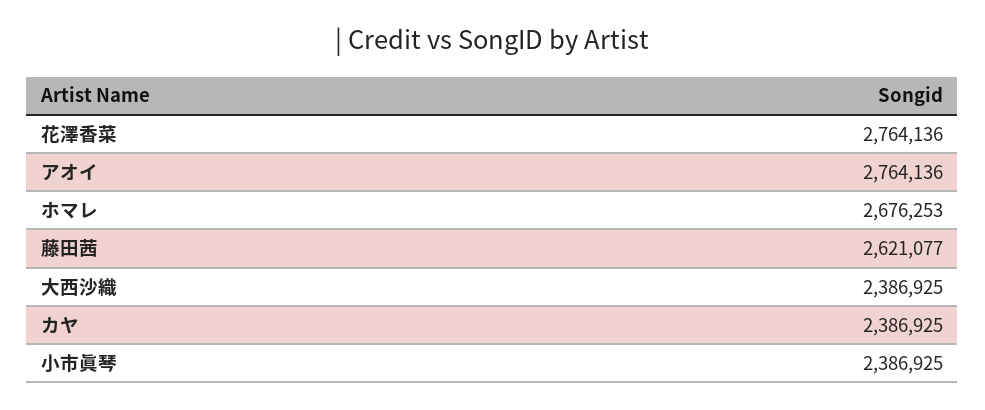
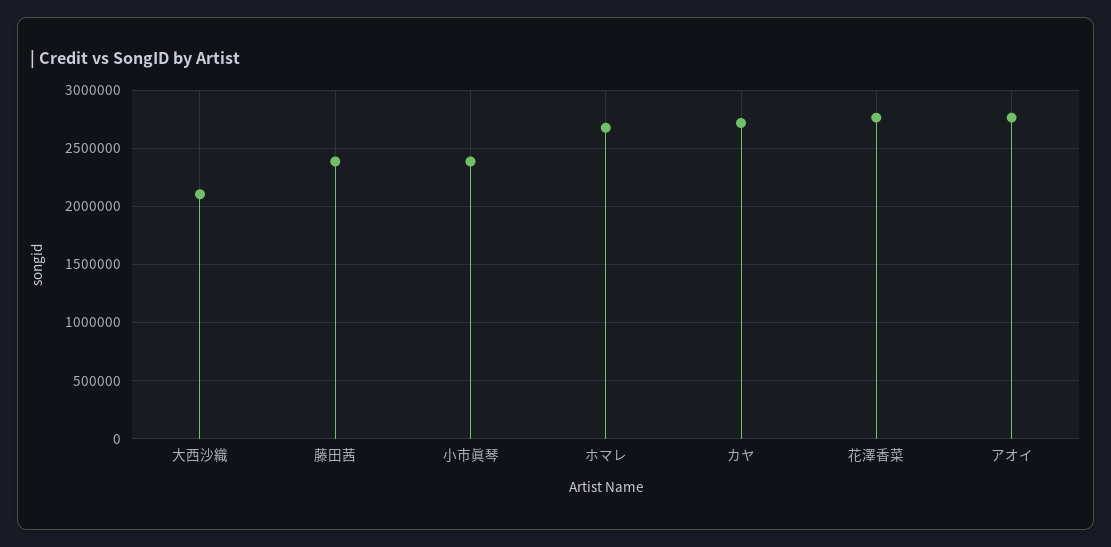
  {
    "花澤香菜": 2764136,
    "アオイ": 2764136,
    "ホマレ": 2676253,
-   "藤田茜": 2621077,
+   "藤田茜": 2400000,
-   "大西沙織": 2386925,
+   "大西沙織": 2100000,
-   "カヤ": 2386925,
+   "カヤ": 2700000,
    "小市眞琴": 2386925
  }

